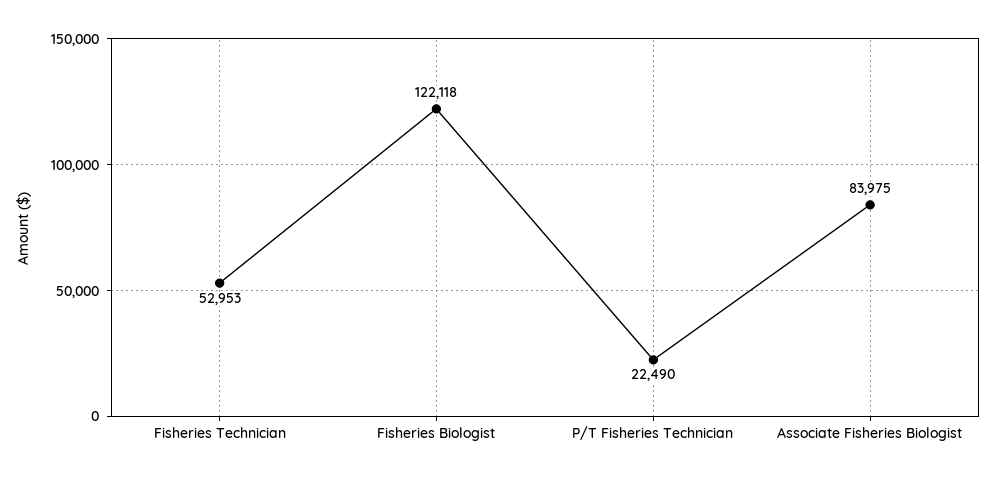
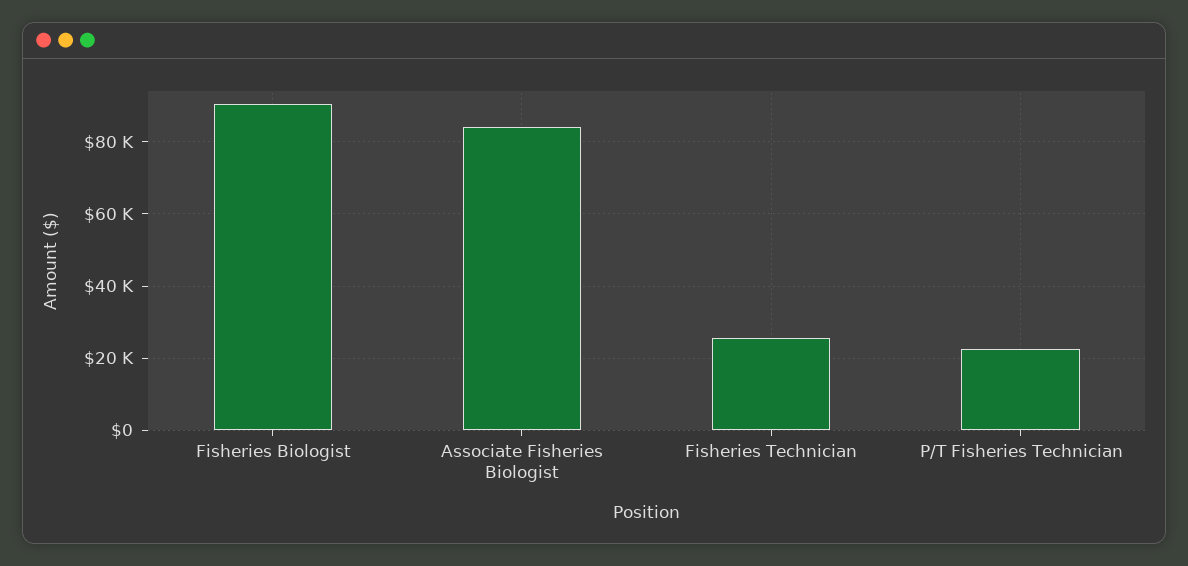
  {
-   "Fisheries Technician": 52953,
+   "Fisheries Technician": 26000,
-   "Fisheries Biologist": 122118,
+   "Fisheries Biologist": 90000,
    "P/T Fisheries Technician": 22490,
    "Associate Fisheries Biologist": 83975
  }

